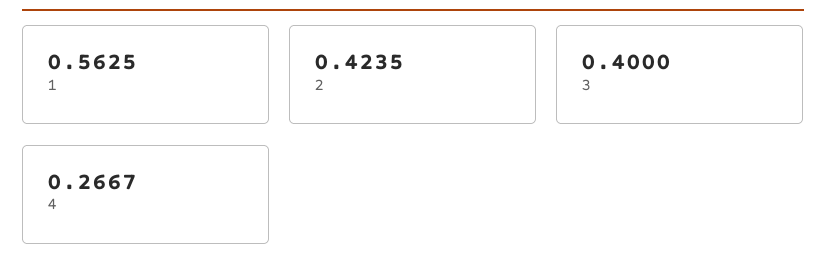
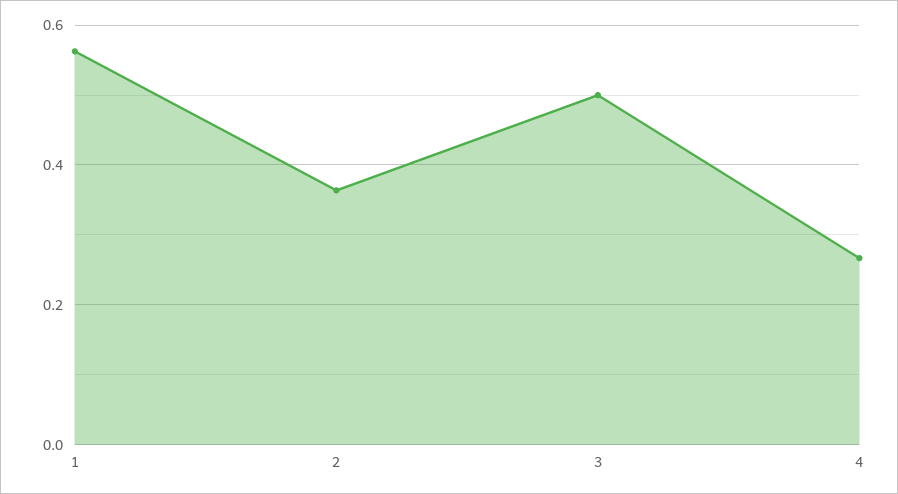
  {
    "1": 0.5625,
-   "2": 0.4235,
+   "2": 0.36,
-   "3": 0.4,
+   "3": 0.5,
    "4": 0.2667
  }

